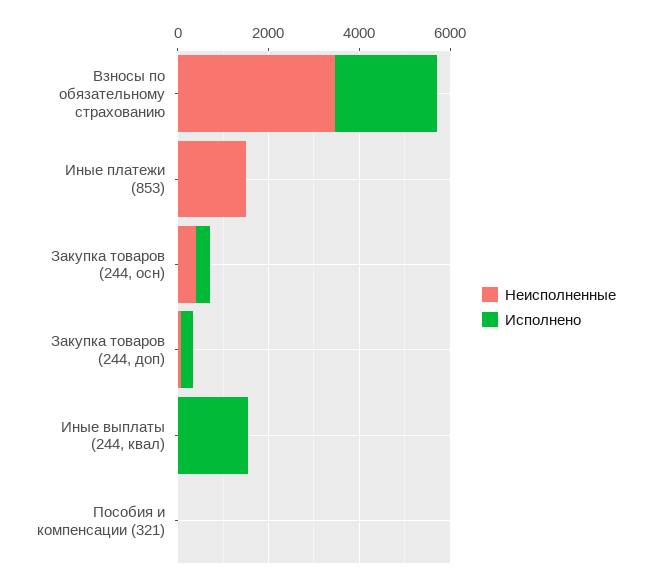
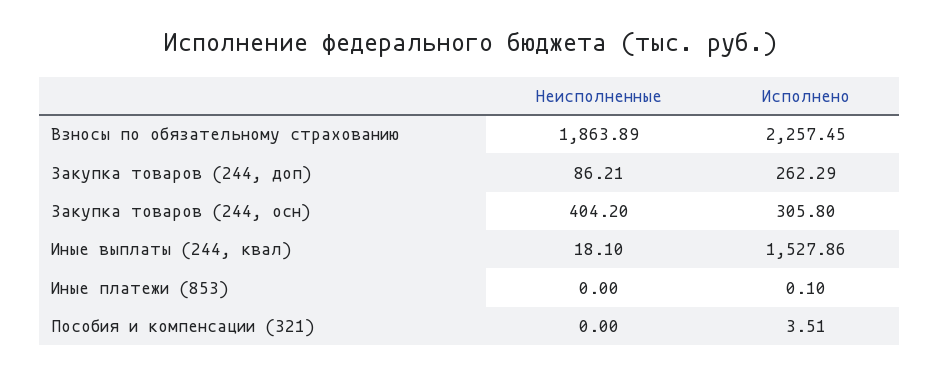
  {
    "Неисполненные": {
-     "Взносы по обязательному страхованию": 3500,
+     "Взносы по обязательному страхованию": 1863.89,
-     "Иные платежи (853)": 1500,
+     "Иные платежи (853)": 0,
      "Закупка товаров (244, осн)": 404.2,
      "Закупка товаров (244, доп)": 86.21,
      "Иные выплаты (244, квал)": 18.1,
      "Пособия и компенсации (321)": 0
    },
    "Исполнено": {
      "Взносы по обязательному страхованию": 2257.45,
      "Иные платежи (853)": 0.1,
      "Закупка товаров (244, осн)": 305.8,
      "Закупка товаров (244, доп)": 262.29,
      "Иные выплаты (244, квал)": 1527.86,
      "Пособия и компенсации (321)": 3.51
    }
  }

